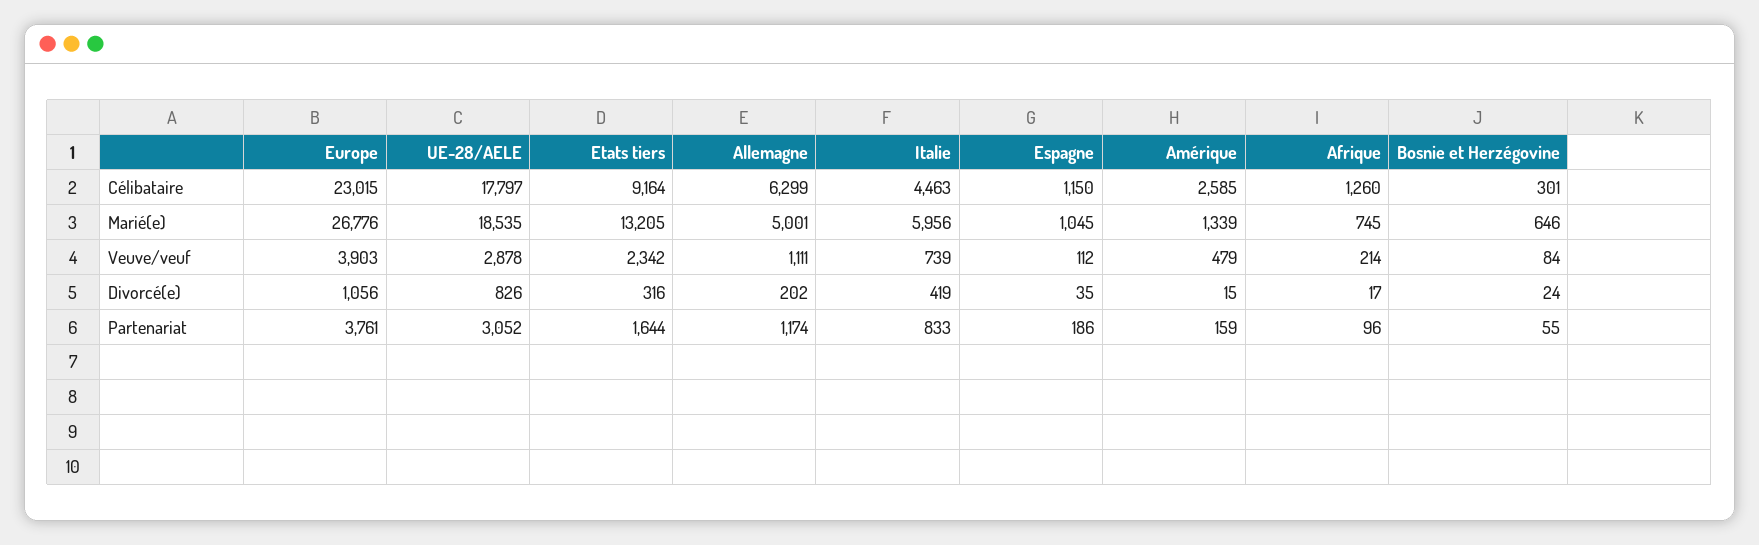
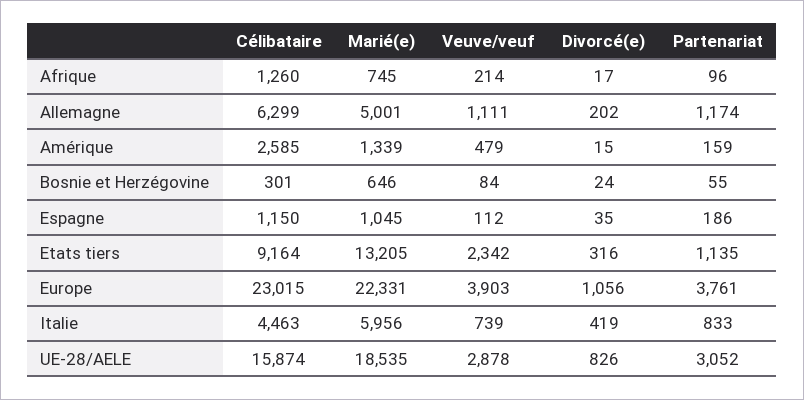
  {
    "Europe": {
      "Célibataire": 23015,
-     "Marié(e)": 26776,
+     "Marié(e)": 22331,
      "Veuve/veuf": 3903,
      "Divorcé(e)": 1056,
      "Partenariat": 3761
    },
    "UE-28/AELE": {
-     "Célibataire": 17797,
+     "Célibataire": 15874,
      "Marié(e)": 18535,
      "Veuve/veuf": 2878,
      "Divorcé(e)": 826,
      "Partenariat": 3052
    },
    "Etats tiers": {
      "Célibataire": 9164,
      "Marié(e)": 13205,
      "Veuve/veuf": 2342,
      "Divorcé(e)": 316,
-     "Partenariat": 1644
+     "Partenariat": 1135
    },
    "Allemagne": {
      "Célibataire": 6299,
      "Marié(e)": 5001,
      "Veuve/veuf": 1111,
      "Divorcé(e)": 202,
      "Partenariat": 1174
    },
    "Italie": {
      "Célibataire": 4463,
      "Marié(e)": 5956,
      "Veuve/veuf": 739,
      "Divorcé(e)": 419,
      "Partenariat": 833
    },
    "Espagne": {
      "Célibataire": 1150,
      "Marié(e)": 1045,
      "Veuve/veuf": 112,
      "Divorcé(e)": 35,
      "Partenariat": 186
    },
    "Amérique": {
      "Célibataire": 2585,
      "Marié(e)": 1339,
      "Veuve/veuf": 479,
      "Divorcé(e)": 15,
      "Partenariat": 159
    },
    "Afrique": {
      "Célibataire": 1260,
      "Marié(e)": 745,
      "Veuve/veuf": 214,
      "Divorcé(e)": 17,
      "Partenariat": 96
    },
    "Bosnie et Herzégovine": {
      "Célibataire": 301,
      "Marié(e)": 646,
      "Veuve/veuf": 84,
      "Divorcé(e)": 24,
      "Partenariat": 55
    }
  }

